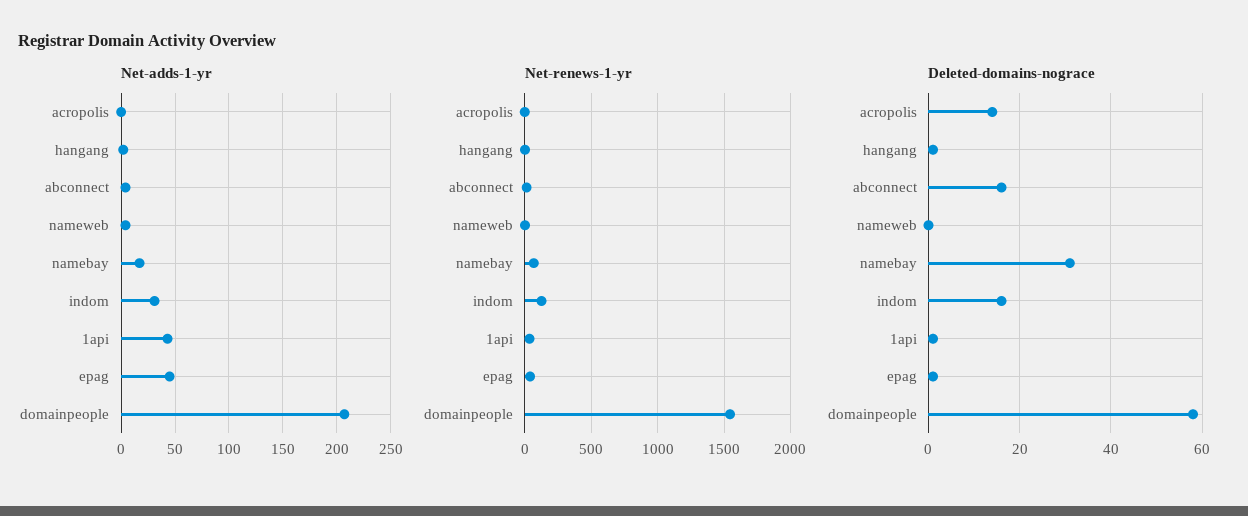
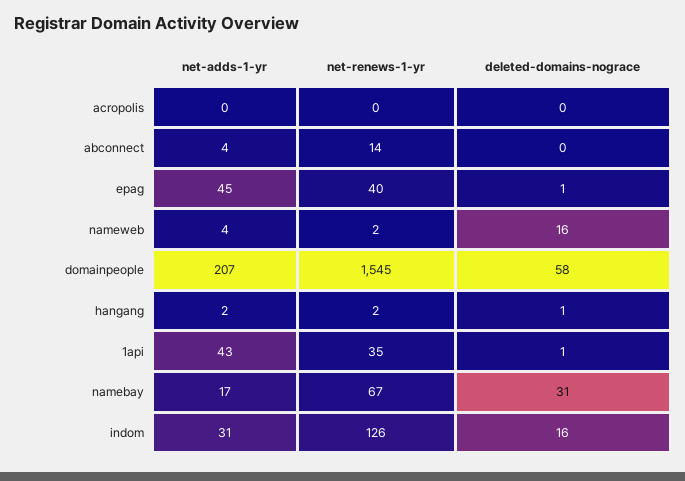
  {
    "Net-adds-1-yr": {
      "acropolis": 0,
      "hangang": 2,
      "abconnect": 4,
      "nameweb": 4,
      "namebay": 17,
      "indom": 31,
      "1api": 43,
      "epag": 45,
      "domainpeople": 207
    },
    "Net-renews-1-yr": {
      "acropolis": 0,
      "hangang": 2,
      "abconnect": 14,
      "nameweb": 2,
      "namebay": 67,
      "indom": 126,
      "1api": 35,
      "epag": 40,
      "domainpeople": 1545
    },
    "Deleted-domains-nograce": {
-     "acropolis": 15,
+     "acropolis": 0,
      "hangang": 1,
-     "abconnect": 15,
+     "abconnect": 0,
-     "nameweb": 0,
+     "nameweb": 16,
      "namebay": 31,
      "indom": 16,
      "1api": 1,
      "epag": 1,
      "domainpeople": 58
    }
  }

